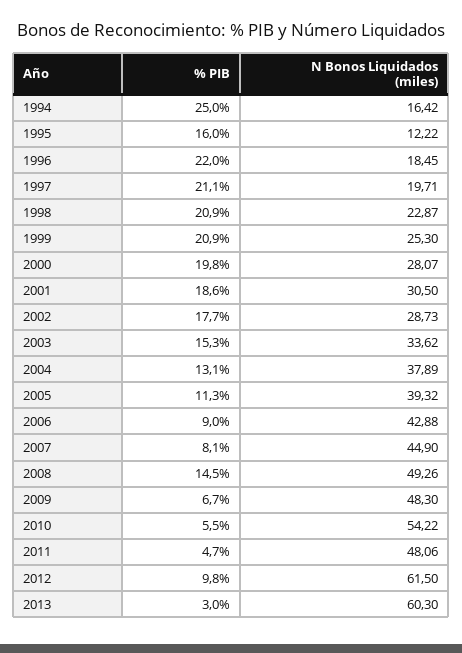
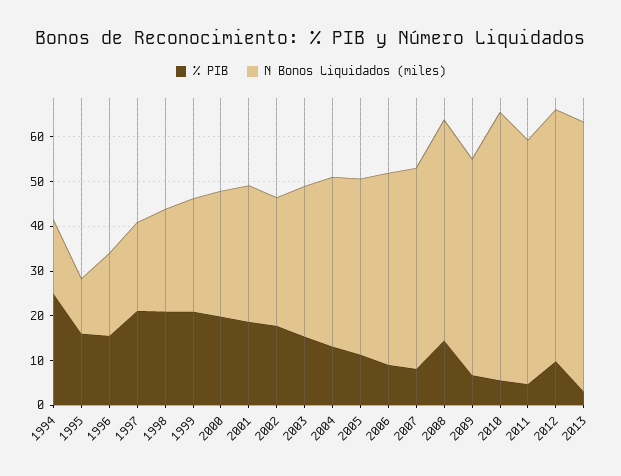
  {
    "% PIB": {
      "1994": 25,
      "1995": 16,
-     "1996": 22,
+     "1996": 16,
      "1997": 21.1,
      "1998": 20.9,
      "1999": 20.9,
      "2000": 19.8,
      "2001": 18.6,
      "2002": 17.7,
      "2003": 15.3,
      "2004": 13.1,
      "2005": 11.3,
      "2006": 9,
      "2007": 8.1,
      "2008": 14.5,
      "2009": 6.7,
      "2010": 5.5,
      "2011": 4.7,
      "2012": 9.8,
      "2013": 3
    },
    "N Bonos Liquidados (miles)": {
      "1994": 16.42,
      "1995": 12.22,
      "1996": 18.45,
      "1997": 19.71,
      "1998": 22.87,
      "1999": 25.3,
      "2000": 28.07,
      "2001": 30.5,
      "2002": 28.73,
      "2003": 33.62,
      "2004": 37.89,
      "2005": 39.32,
      "2006": 42.88,
      "2007": 44.9,
      "2008": 49.26,
      "2009": 48.3,
-     "2010": 54.22,
+     "2010": 60,
-     "2011": 48.06,
+     "2011": 54,
-     "2012": 61.5,
+     "2012": 56,
      "2013": 60.3
    }
  }

